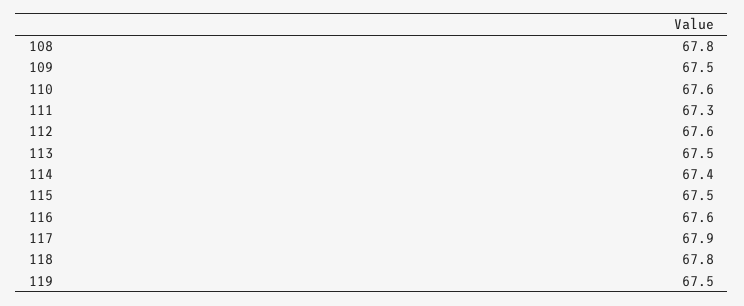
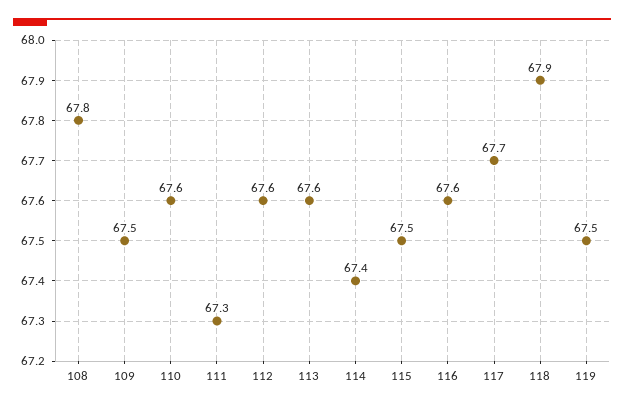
  {
    "108": 67.8,
    "109": 67.5,
    "110": 67.6,
    "111": 67.3,
    "112": 67.6,
-   "113": 67.5,
+   "113": 67.6,
    "114": 67.4,
    "115": 67.5,
    "116": 67.6,
-   "117": 67.9,
+   "117": 67.7,
-   "118": 67.8,
+   "118": 67.9,
    "119": 67.5
  }

